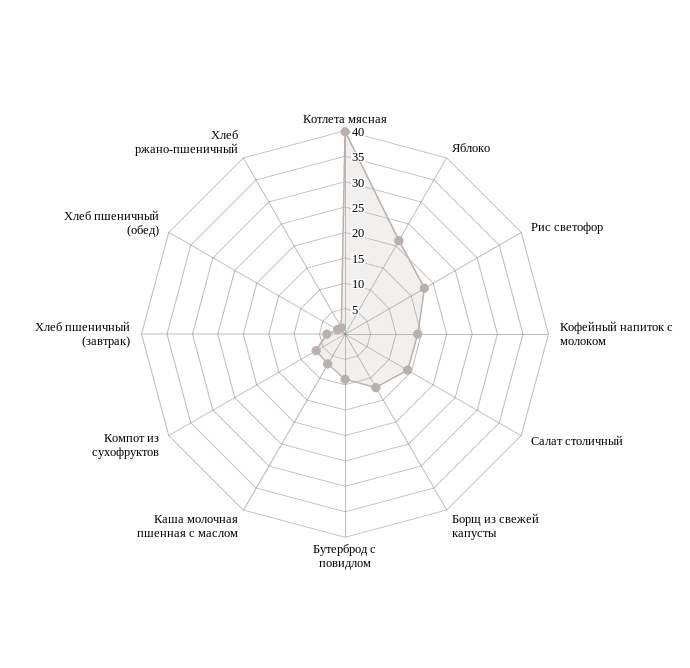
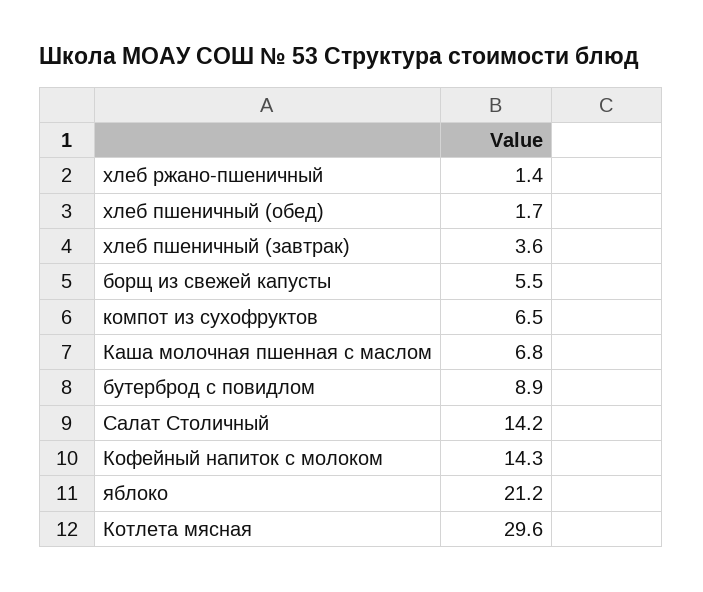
  {
-   "Котлета мясная": 40,
+   "Котлета мясная": 29.6,
    "Яблоко": 21.2,
-   "Рис светофор": 17.5,
    "Кофейный напиток с молоком": 14.3,
    "Салат столичный": 14.2,
-   "Борщ из свежей капусты": 12.5,
+   "Борщ из свежей капусты": 5.5,
    "Бутерброд с повидлом": 8.9,
    "Каша молочная пшенная с маслом": 6.8,
    "Компот из сухофруктов": 6.5,
    "Хлеб пшеничный (завтрак)": 3.6,
    "Хлеб пшеничный (обед)": 1.7,
    "Хлеб ржано-пшеничный": 1.4
  }

